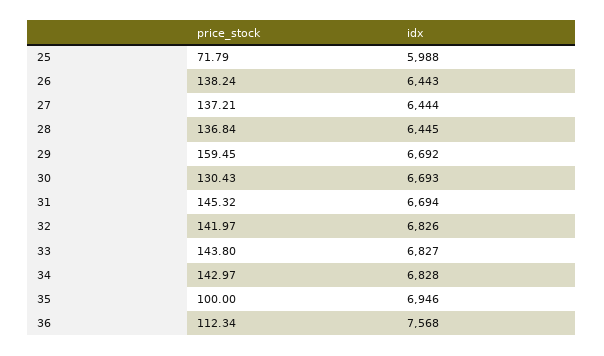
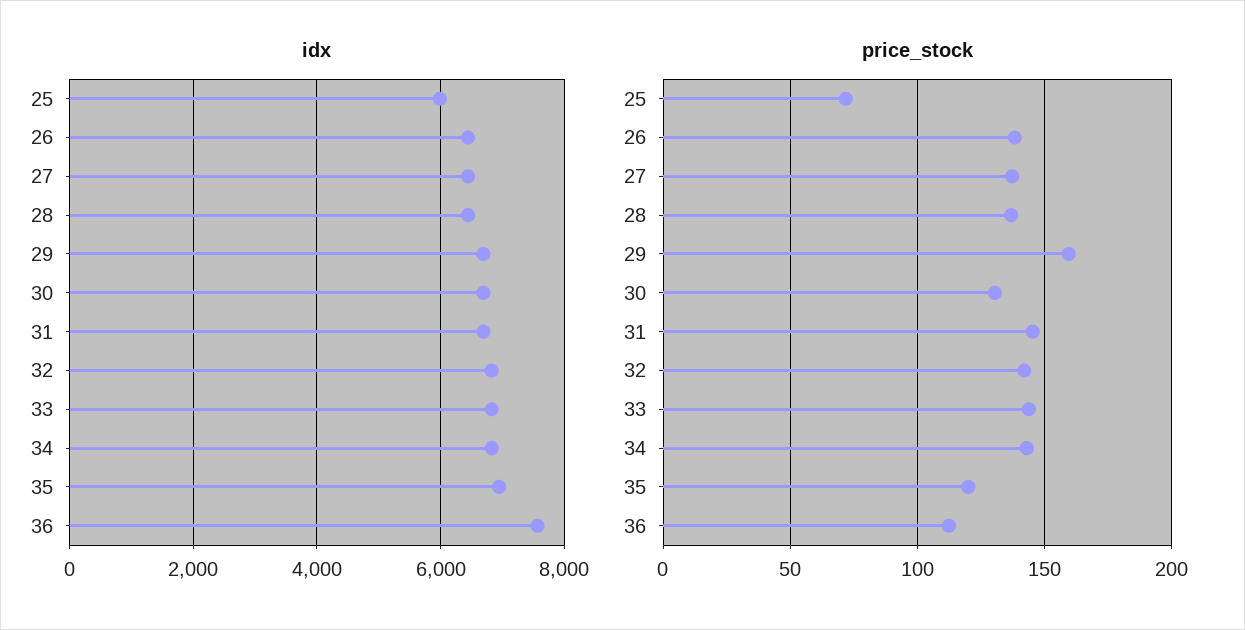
  {
    "price_stock": {
      "25": 71.79,
      "26": 138.24,
      "27": 137.21,
      "28": 136.84,
      "29": 159.45,
      "30": 130.43,
      "31": 145.32,
      "32": 141.97,
      "33": 143.8,
      "34": 142.97,
-     "35": 100,
+     "35": 120,
      "36": 112.34
    },
    "idx": {
      "25": 5988,
      "26": 6443,
      "27": 6444,
      "28": 6445,
      "29": 6692,
      "30": 6693,
      "31": 6694,
      "32": 6826,
      "33": 6827,
      "34": 6828,
      "35": 6946,
      "36": 7568
    }
  }

